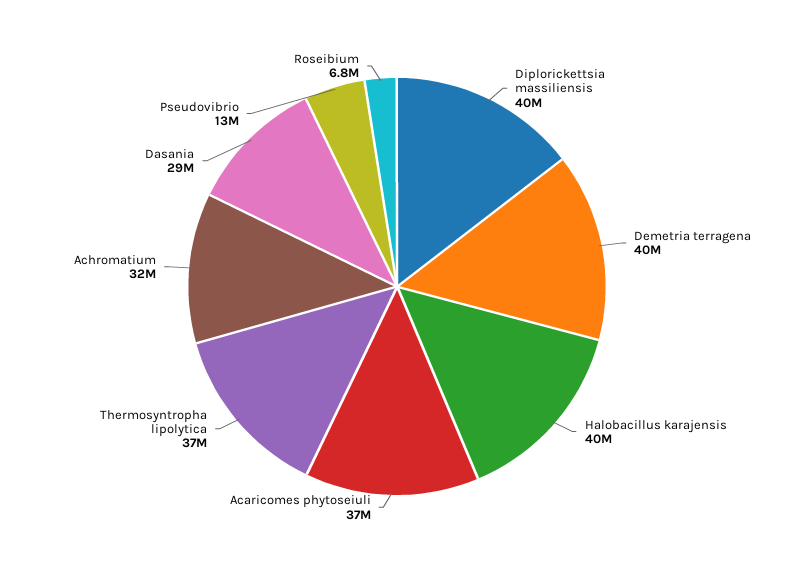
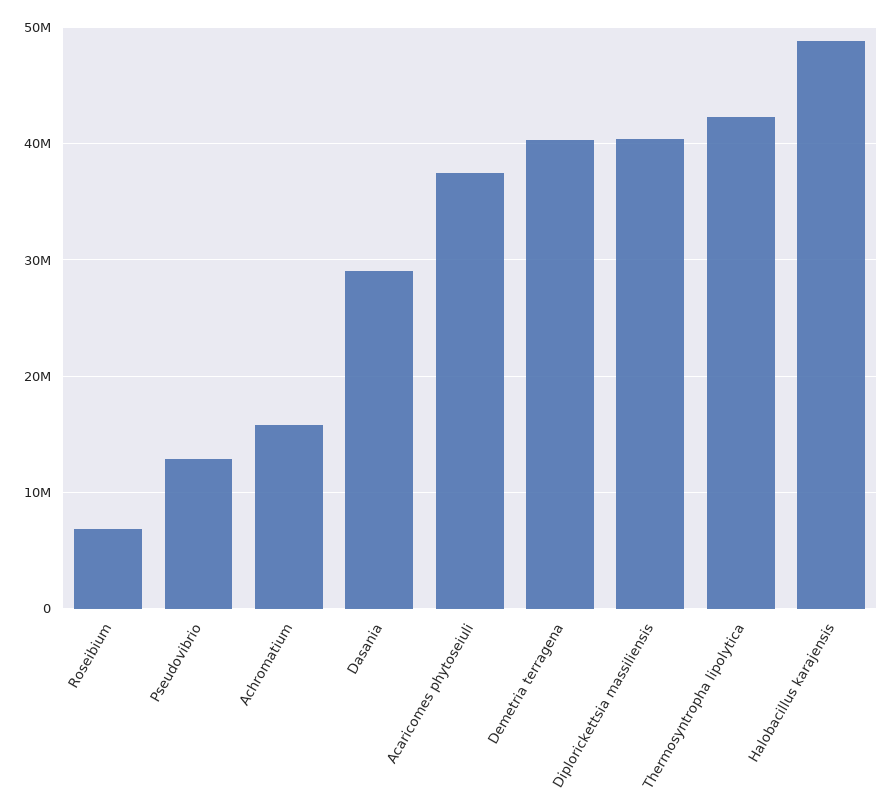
  {
    "Diplorickettsia massiliensis": 40000000,
    "Demetria terragena": 40000000,
-   "Halobacillus karajensis": 40000000,
+   "Halobacillus karajensis": 49000000,
    "Acaricomes phytoseiuli": 37000000,
-   "Thermosyntropha lipolytica": 37000000,
+   "Thermosyntropha lipolytica": 42000000,
-   "Achromatium": 32000000,
+   "Achromatium": 16000000,
    "Dasania": 29000000,
    "Pseudovibrio": 13000000,
    "Roseibium": 6800000
  }

